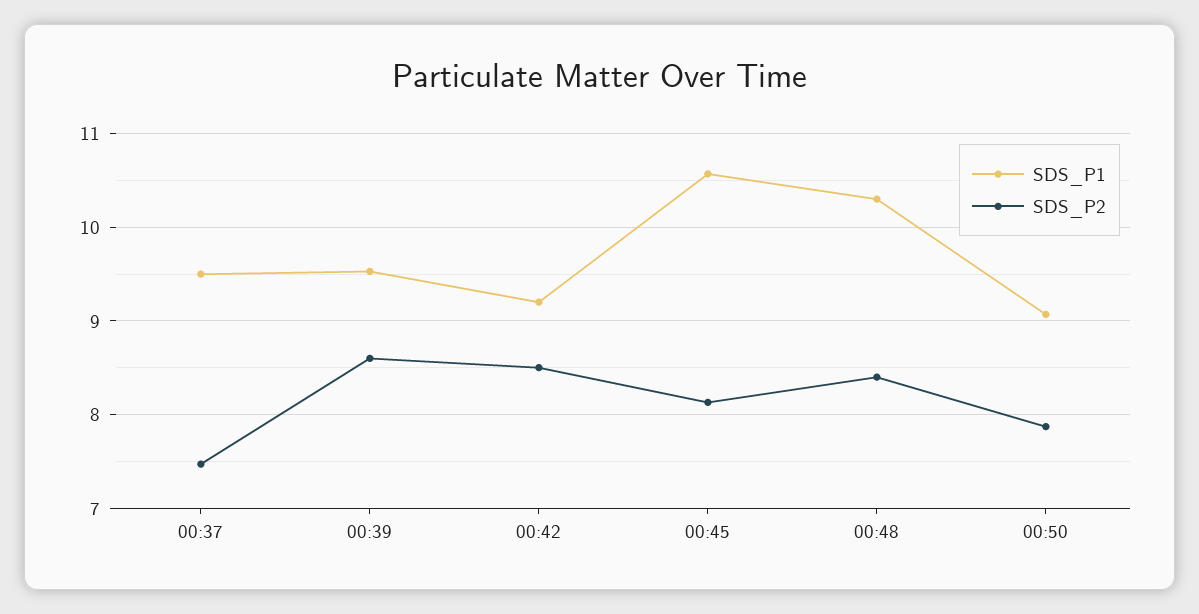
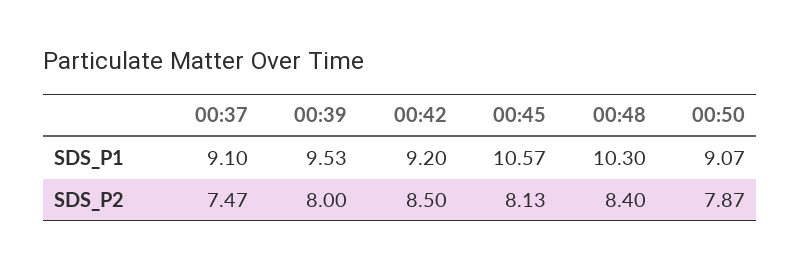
  {
    "SDS_P1": {
-     "00:37": 9.5,
+     "00:37": 9.1,
      "00:39": 9.53,
      "00:42": 9.2,
      "00:45": 10.57,
      "00:48": 10.3,
      "00:50": 9.07
    },
    "SDS_P2": {
      "00:37": 7.47,
-     "00:39": 8.6,
+     "00:39": 8,
      "00:42": 8.5,
      "00:45": 8.13,
      "00:48": 8.4,
      "00:50": 7.87
    }
  }

